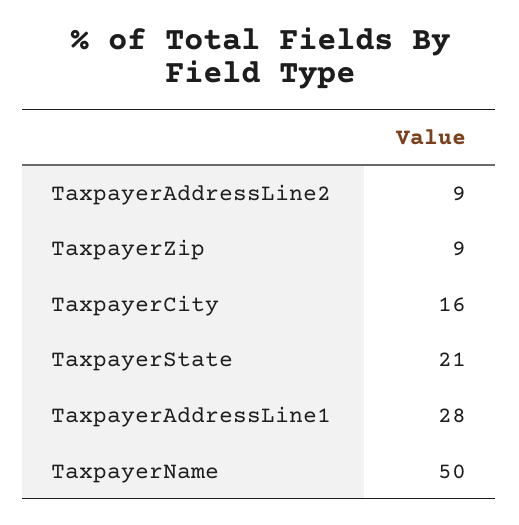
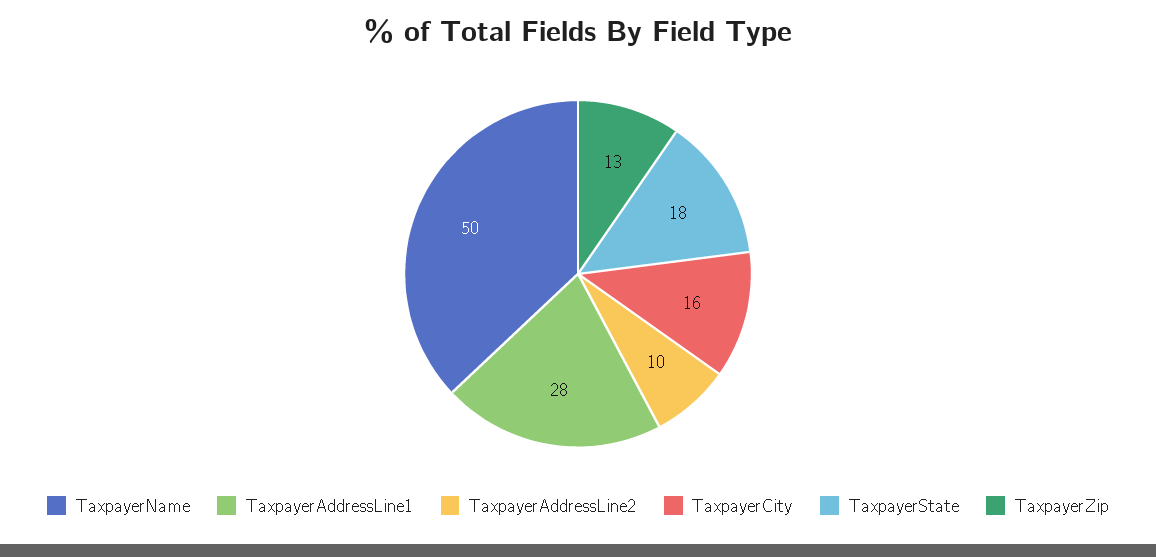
  {
-   "TaxpayerAddressLine2": 9,
+   "TaxpayerAddressLine2": 10,
-   "TaxpayerZip": 9,
+   "TaxpayerZip": 13,
    "TaxpayerCity": 16,
-   "TaxpayerState": 21,
+   "TaxpayerState": 18,
    "TaxpayerAddressLine1": 28,
    "TaxpayerName": 50
  }

